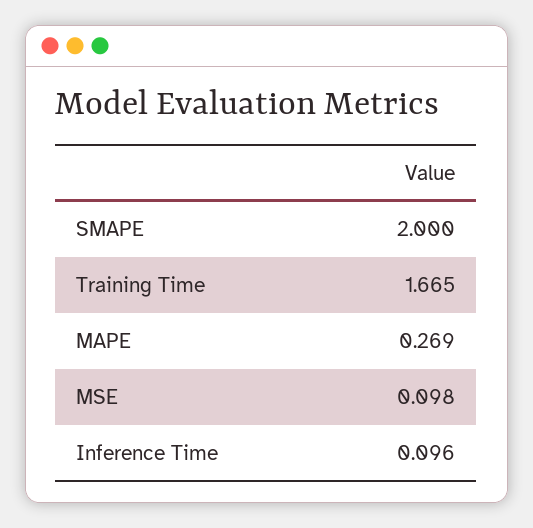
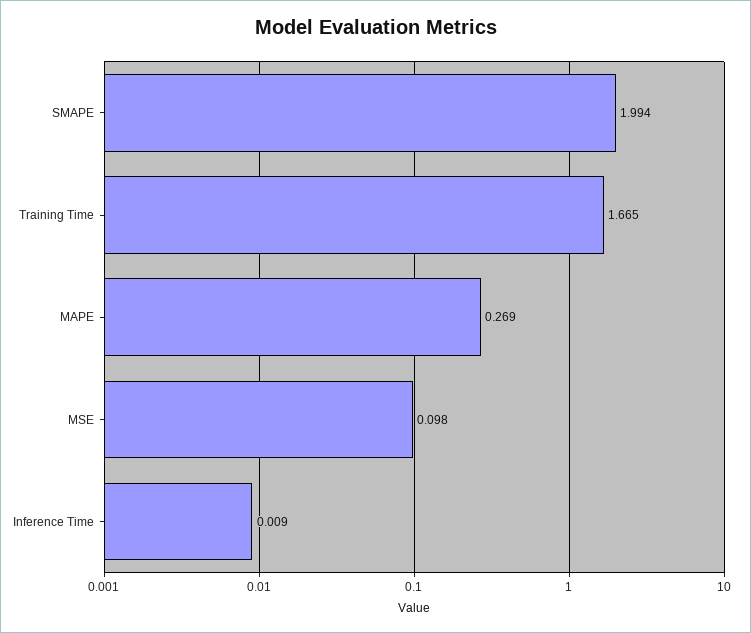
  {
-   "SMAPE": 2,
+   "SMAPE": 1.994,
    "Training Time": 1.665,
    "MAPE": 0.269,
    "MSE": 0.098,
-   "Inference Time": 0.096
+   "Inference Time": 0.009
  }

